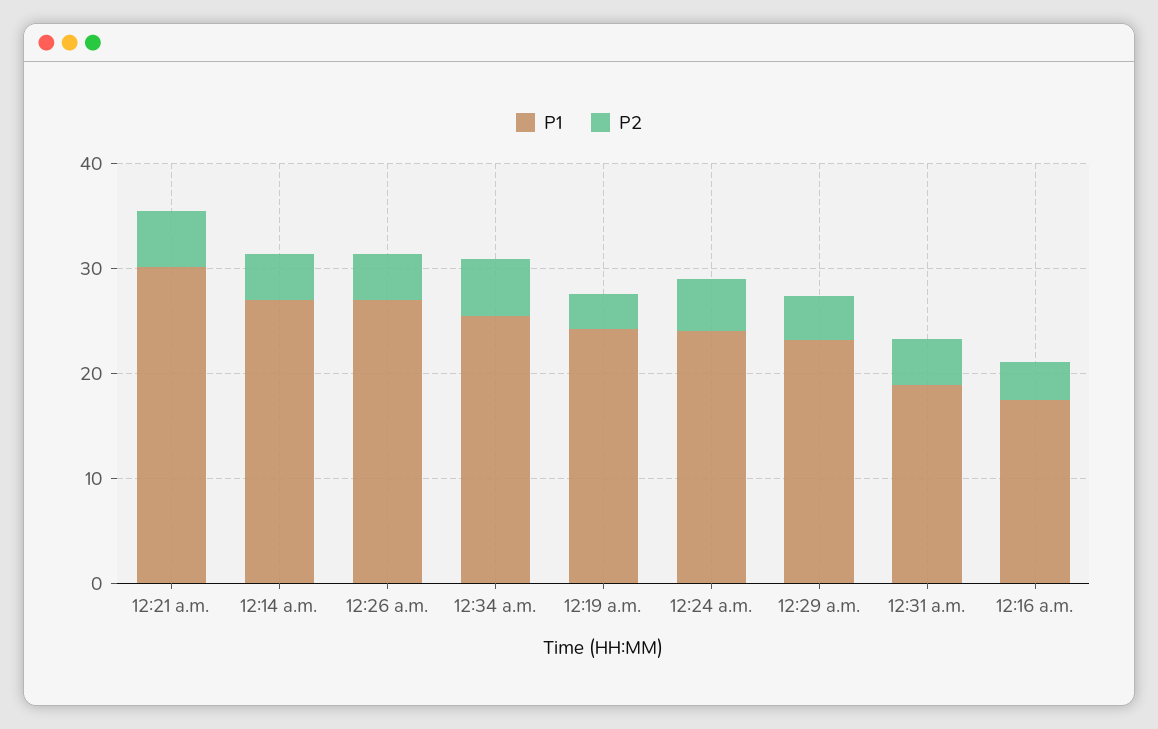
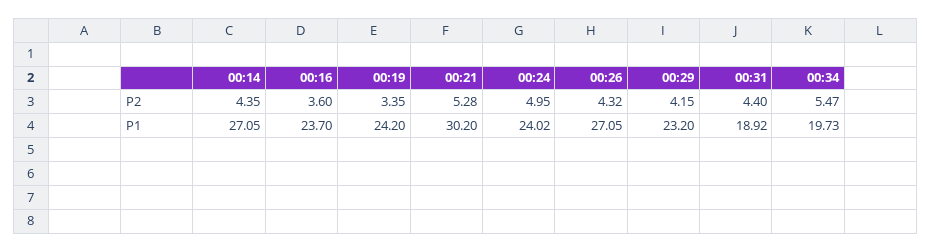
  {
    "P1": {
      "12:21 a.m.": 30.2,
      "12:14 a.m.": 27.05,
      "12:26 a.m.": 27.05,
-     "12:34 a.m.": 26,
+     "12:34 a.m.": 19.73,
      "12:19 a.m.": 24.2,
      "12:24 a.m.": 24.02,
      "12:29 a.m.": 23.2,
      "12:31 a.m.": 18.92,
-     "12:16 a.m.": 18
+     "12:16 a.m.": 23.7
    },
    "P2": {
      "12:21 a.m.": 5.28,
      "12:14 a.m.": 4.35,
      "12:26 a.m.": 4.32,
      "12:34 a.m.": 5.47,
      "12:19 a.m.": 3.35,
      "12:24 a.m.": 4.95,
      "12:29 a.m.": 4.15,
      "12:31 a.m.": 4.4,
      "12:16 a.m.": 3.6
    }
  }

